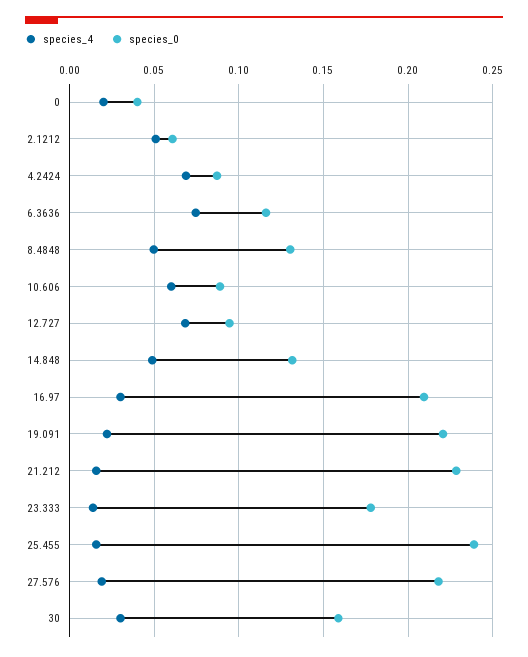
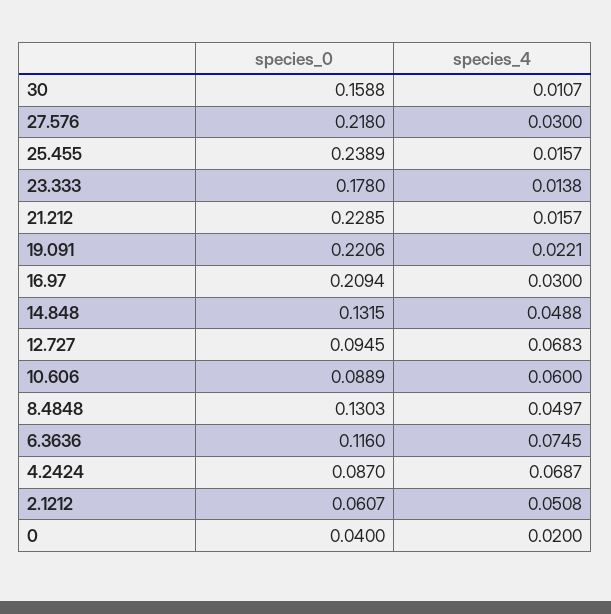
  {
    "species_4": {
      "0": 0.02,
      "2.1212": 0.0508,
      "4.2424": 0.0687,
      "6.3636": 0.0745,
      "8.4848": 0.0497,
      "10.606": 0.06,
      "12.727": 0.0683,
      "14.848": 0.0488,
      "16.97": 0.03,
      "19.091": 0.0221,
      "21.212": 0.0157,
      "23.333": 0.0138,
      "25.455": 0.0157,
-     "27.576": 0.02,
+     "27.576": 0.03,
-     "30": 0.03
+     "30": 0.0107
    },
    "species_0": {
      "0": 0.04,
      "2.1212": 0.0607,
      "4.2424": 0.087,
      "6.3636": 0.116,
      "8.4848": 0.1303,
      "10.606": 0.0889,
      "12.727": 0.0945,
      "14.848": 0.1315,
      "16.97": 0.2094,
      "19.091": 0.2206,
      "21.212": 0.2285,
      "23.333": 0.178,
      "25.455": 0.2389,
      "27.576": 0.218,
      "30": 0.1588
    }
  }

